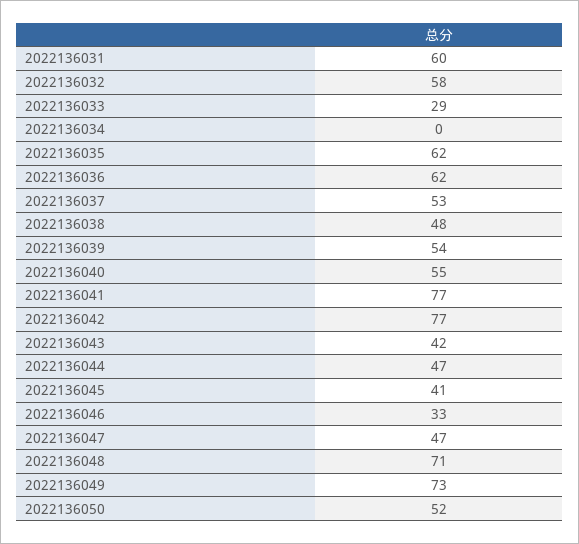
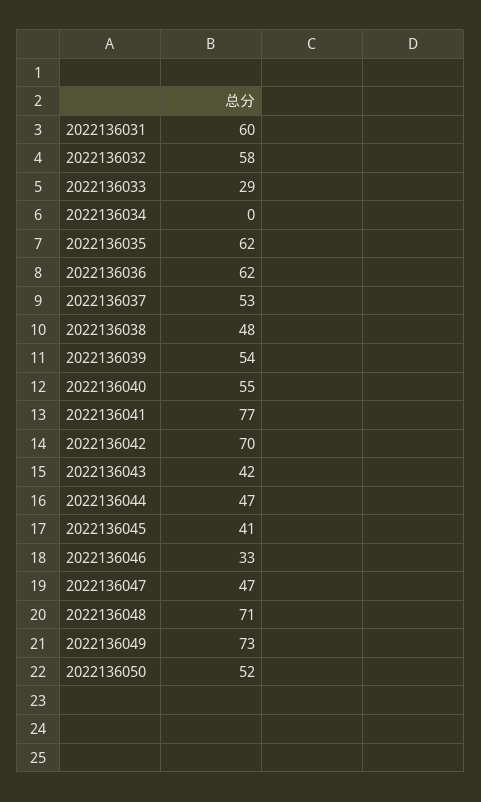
  {
    "2022136031": 60,
    "2022136032": 58,
    "2022136033": 29,
    "2022136034": 0,
    "2022136035": 62,
    "2022136036": 62,
    "2022136037": 53,
    "2022136038": 48,
    "2022136039": 54,
    "2022136040": 55,
    "2022136041": 77,
-   "2022136042": 77,
+   "2022136042": 70,
    "2022136043": 42,
    "2022136044": 47,
    "2022136045": 41,
    "2022136046": 33,
    "2022136047": 47,
    "2022136048": 71,
    "2022136049": 73,
    "2022136050": 52
  }

